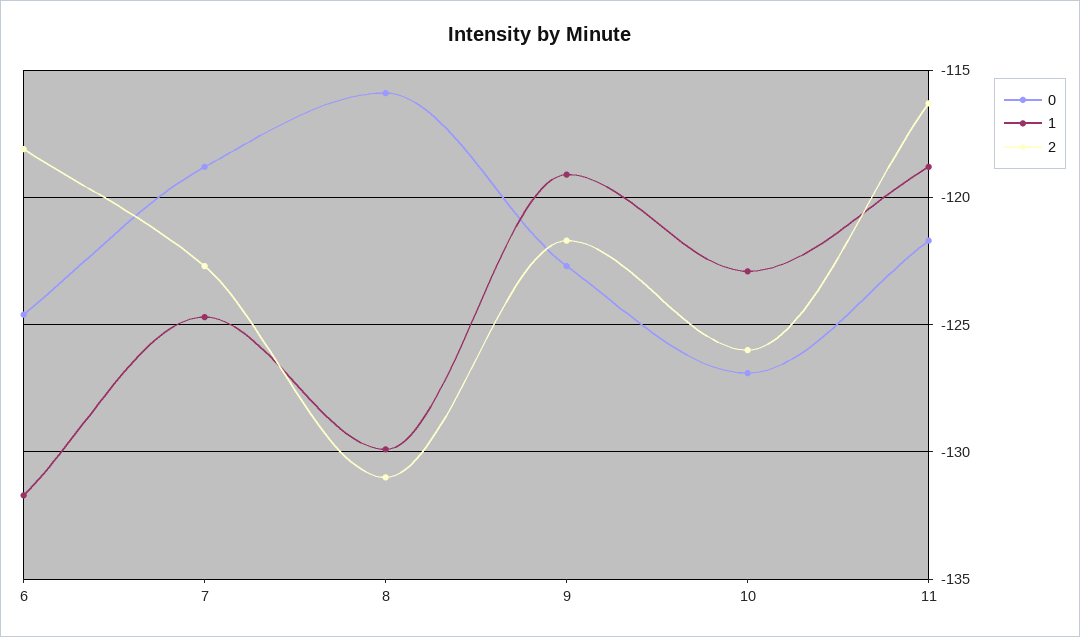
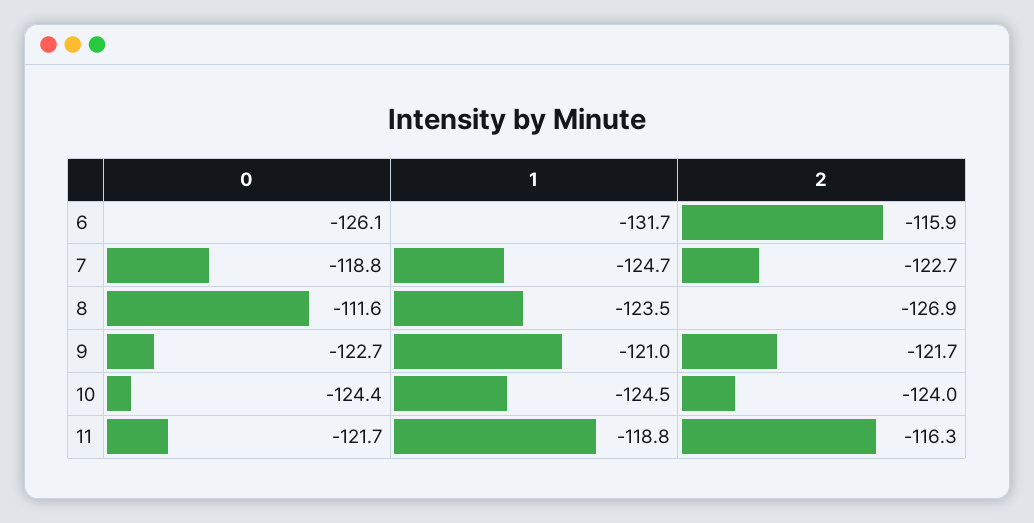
  {
    "0": {
-     "6": -124.5,
+     "6": -126.1,
      "7": -118.8,
-     "8": -116,
+     "8": -111.6,
      "9": -122.7,
-     "10": -127,
+     "10": -124.4,
      "11": -121.7
    },
    "1": {
      "6": -131.7,
      "7": -124.7,
-     "8": -130,
+     "8": -123.5,
-     "9": -119,
+     "9": -121,
-     "10": -123,
+     "10": -124.5,
      "11": -118.8
    },
    "2": {
-     "6": -118,
+     "6": -115.9,
      "7": -122.7,
-     "8": -131,
+     "8": -126.9,
      "9": -121.7,
-     "10": -126,
+     "10": -124,
      "11": -116.3
    }
  }

